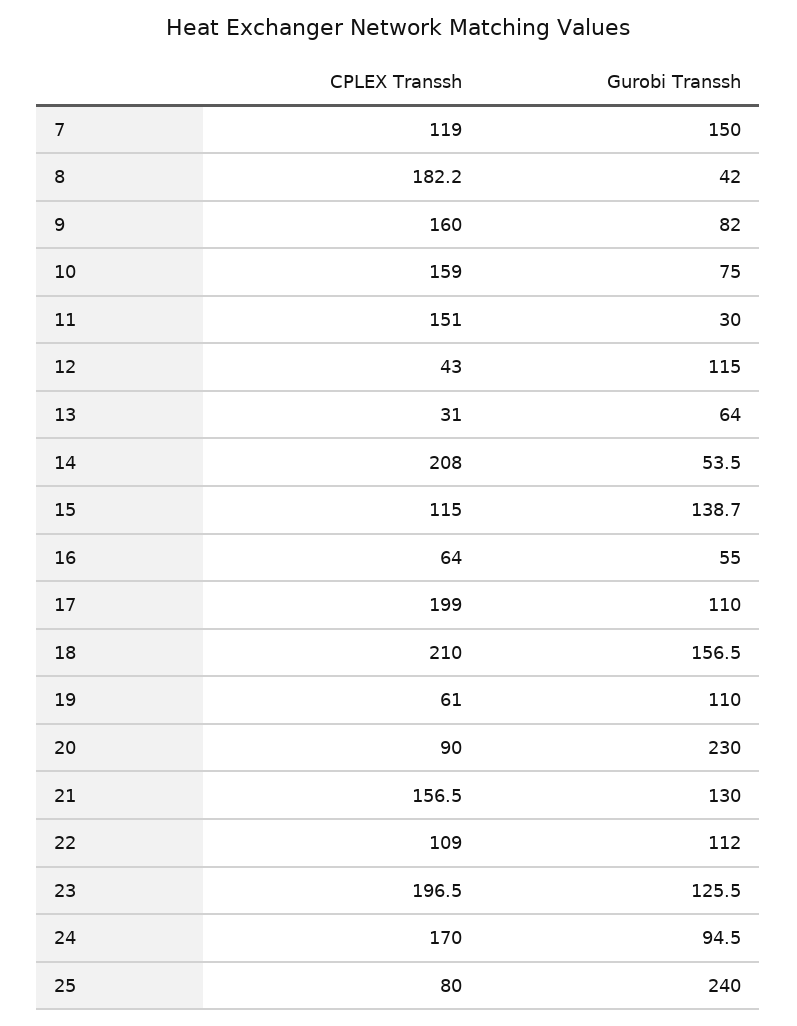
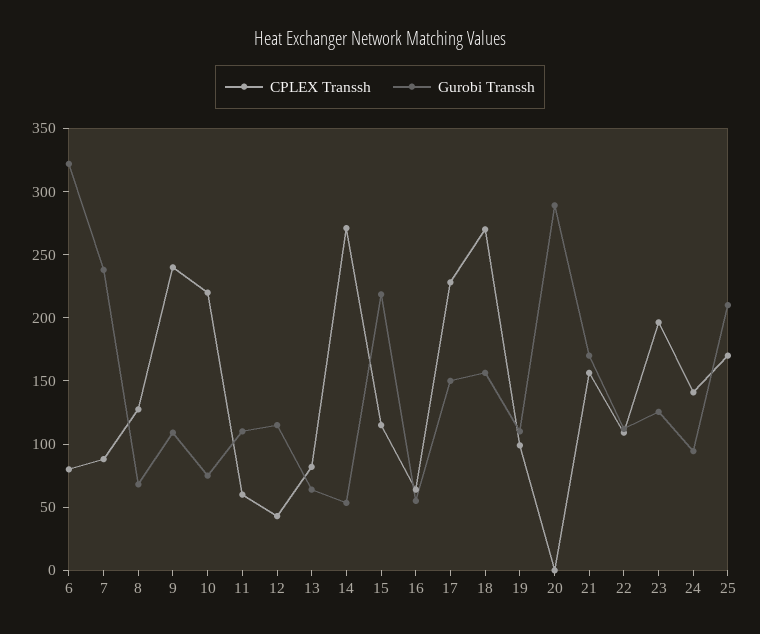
  {
    "CPLEX Transsh": {
-     "7": 119,
+     "7": 90,
-     "8": 182.2,
+     "8": 130,
-     "9": 160,
+     "9": 240,
-     "10": 159,
+     "10": 220,
-     "11": 151,
+     "11": 60,
      "12": 43,
-     "13": 31,
+     "13": 80,
-     "14": 208,
+     "14": 270,
      "15": 115,
      "16": 64,
-     "17": 199,
+     "17": 230,
-     "18": 210,
+     "18": 270,
-     "19": 61,
+     "19": 100,
-     "20": 90,
+     "20": 0,
      "21": 156.5,
      "22": 109,
      "23": 196.5,
-     "24": 170,
+     "24": 140,
-     "25": 80
+     "25": 170,
+     "6": 80
    },
    "Gurobi Transsh": {
-     "7": 150,
+     "7": 240,
-     "8": 42,
+     "8": 70,
-     "9": 82,
+     "9": 110,
      "10": 75,
-     "11": 30,
+     "11": 110,
      "12": 115,
      "13": 64,
      "14": 53.5,
-     "15": 138.7,
+     "15": 220,
      "16": 55,
-     "17": 110,
+     "17": 150,
      "18": 156.5,
      "19": 110,
-     "20": 230,
+     "20": 290,
-     "21": 130,
+     "21": 170,
      "22": 112,
      "23": 125.5,
      "24": 94.5,
-     "25": 240
+     "25": 210,
+     "6": 320
    }
  }

